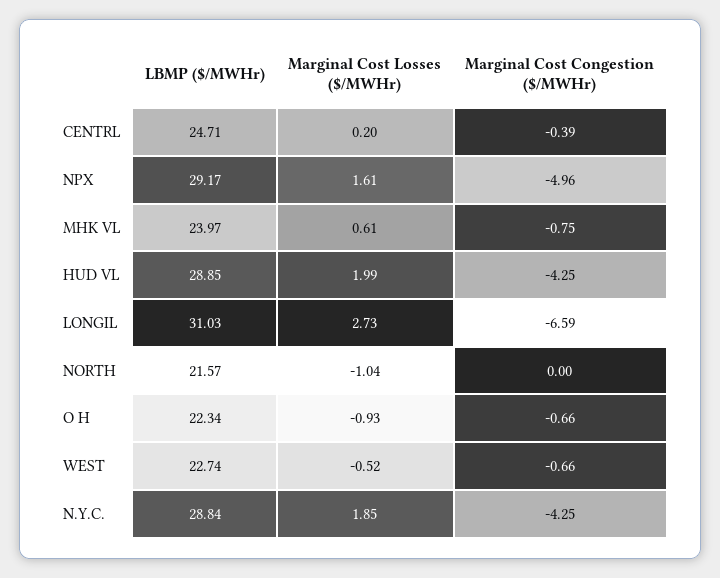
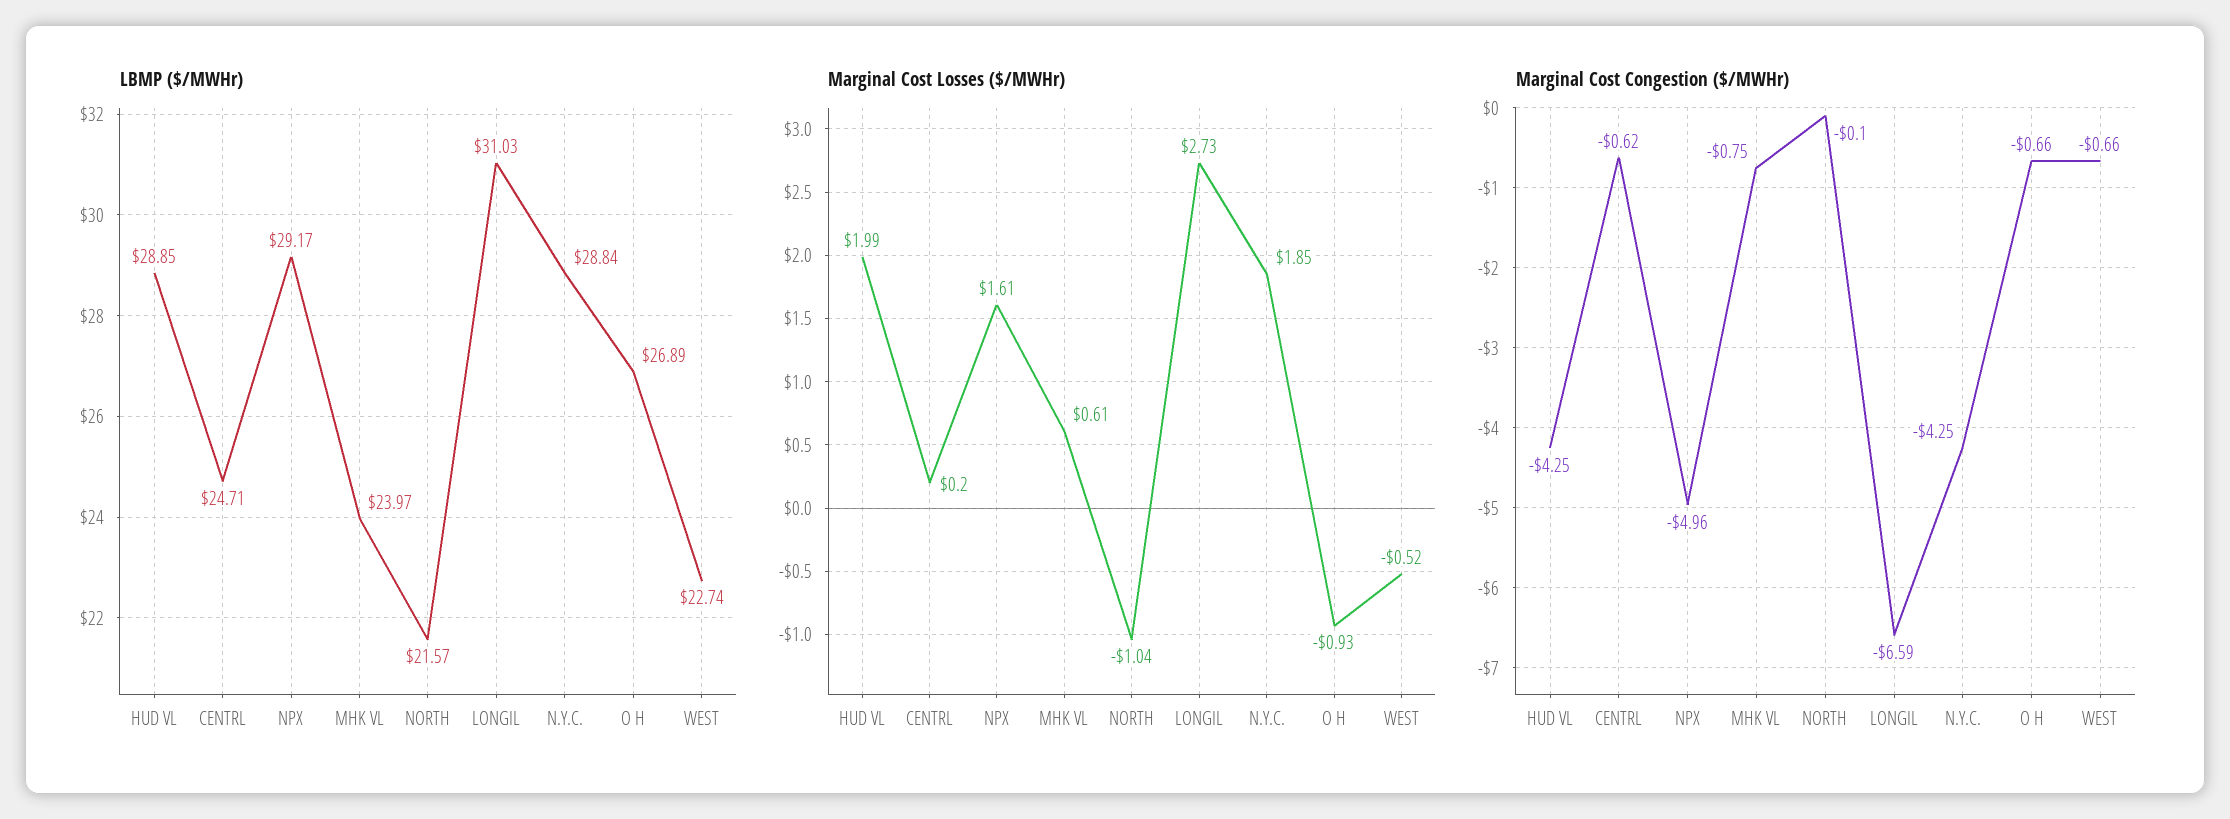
  {
    "LBMP ($/MWHr)": {
      "CENTRL": 24.71,
      "NPX": 29.17,
      "MHK VL": 23.97,
      "HUD VL": 28.85,
      "LONGIL": 31.03,
      "NORTH": 21.57,
-     "O H": 22.34,
+     "O H": 26.89,
      "WEST": 22.74,
      "N.Y.C.": 28.84
    },
    "Marginal Cost Losses ($/MWHr)": {
      "CENTRL": 0.2,
      "NPX": 1.61,
      "MHK VL": 0.61,
      "HUD VL": 1.99,
      "LONGIL": 2.73,
      "NORTH": -1.04,
      "O H": -0.93,
      "WEST": -0.52,
      "N.Y.C.": 1.85
    },
    "Marginal Cost Congestion ($/MWHr)": {
-     "CENTRL": -0.39,
+     "CENTRL": -0.62,
      "NPX": -4.96,
      "MHK VL": -0.75,
      "HUD VL": -4.25,
      "LONGIL": -6.59,
-     "NORTH": 0,
+     "NORTH": -0.1,
      "O H": -0.66,
      "WEST": -0.66,
      "N.Y.C.": -4.25
    }
  }

